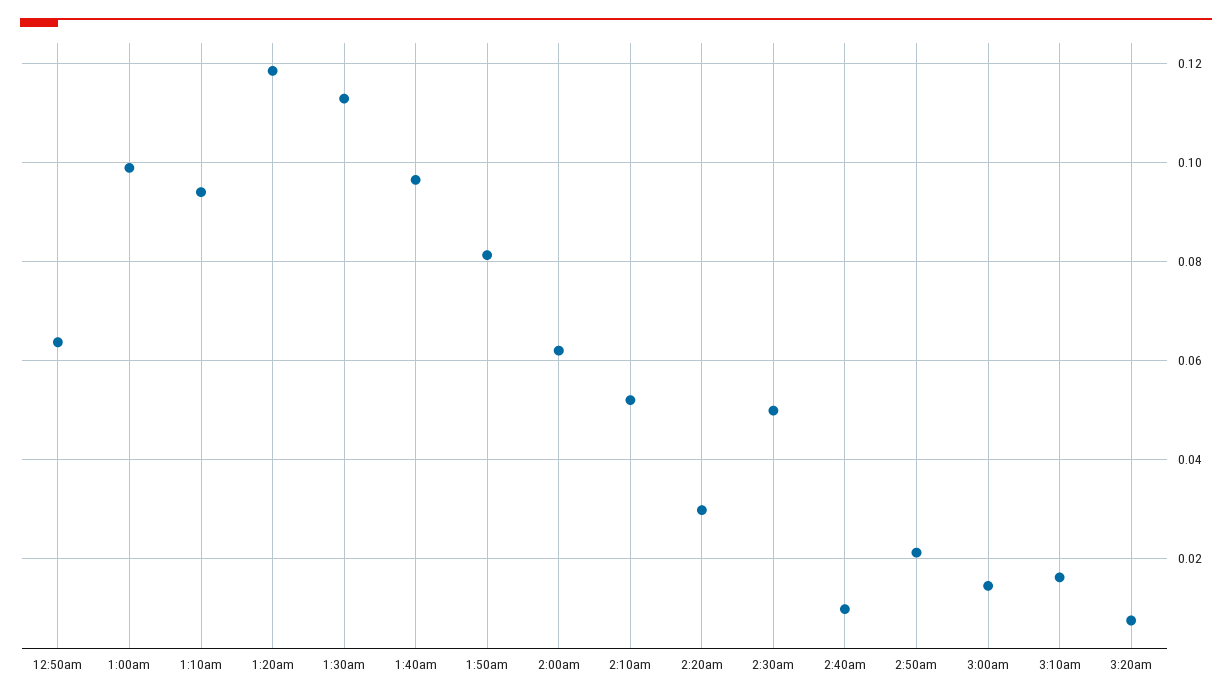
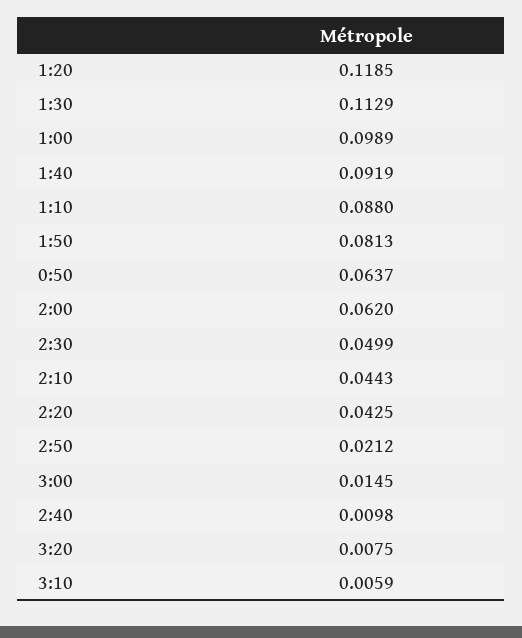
  {
    "12:50am": 0.0637,
    "1:00am": 0.0989,
-   "1:10am": 0.094,
+   "1:10am": 0.088,
    "1:20am": 0.1185,
    "1:30am": 0.1129,
-   "1:40am": 0.096,
+   "1:40am": 0.0919,
    "1:50am": 0.0813,
    "2:00am": 0.062,
-   "2:10am": 0.052,
+   "2:10am": 0.0443,
-   "2:20am": 0.03,
+   "2:20am": 0.0425,
    "2:30am": 0.0499,
    "2:40am": 0.0098,
    "2:50am": 0.0212,
    "3:00am": 0.0145,
-   "3:10am": 0.016,
+   "3:10am": 0.0059,
    "3:20am": 0.0075
  }

